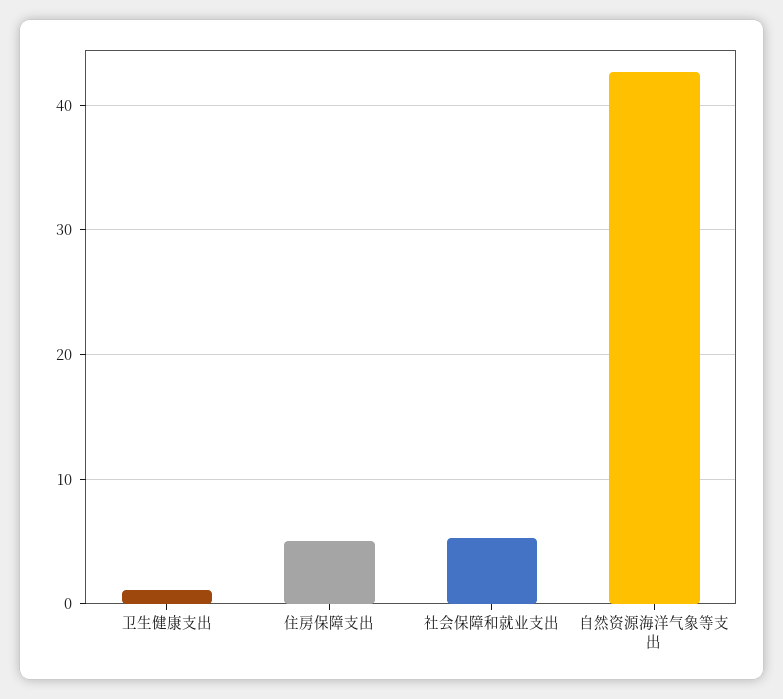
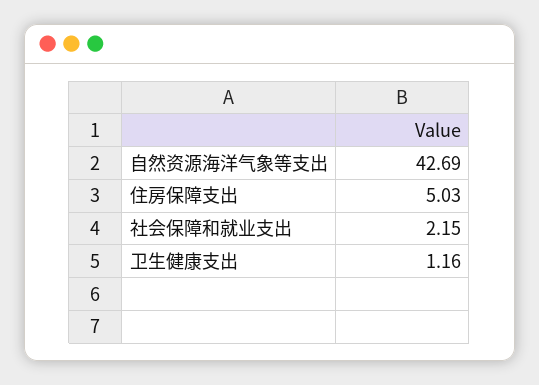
  {
    "卫生健康支出": 1.16,
    "住房保障支出": 5.03,
-   "社会保障和就业支出": 5,
+   "社会保障和就业支出": 2.15,
    "自然资源海洋气象等支出": 42.69
  }

